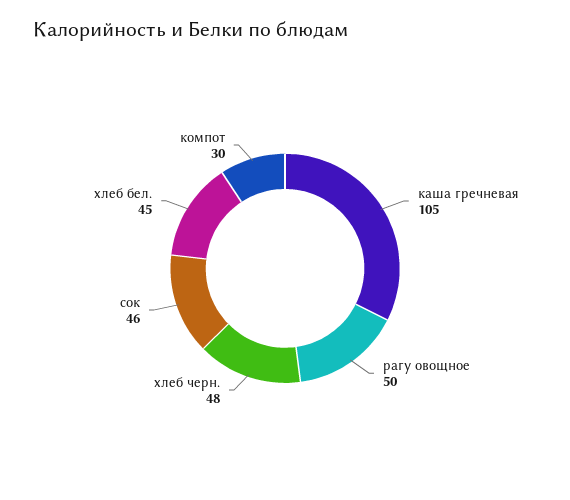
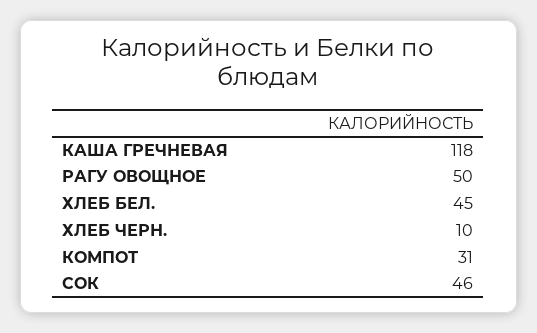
  {
-   "каша гречневая": 105,
+   "каша гречневая": 118,
    "рагу овощное": 50,
-   "хлеб черн.": 48,
+   "хлеб черн.": 10,
    "сок": 46,
    "хлеб бел.": 45,
-   "компот": 30
+   "компот": 31
  }

